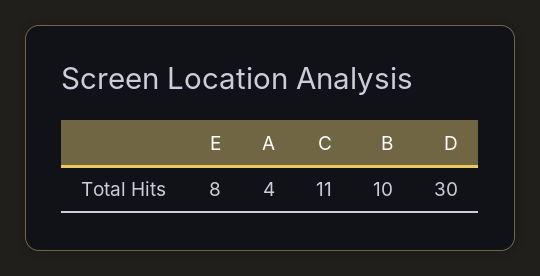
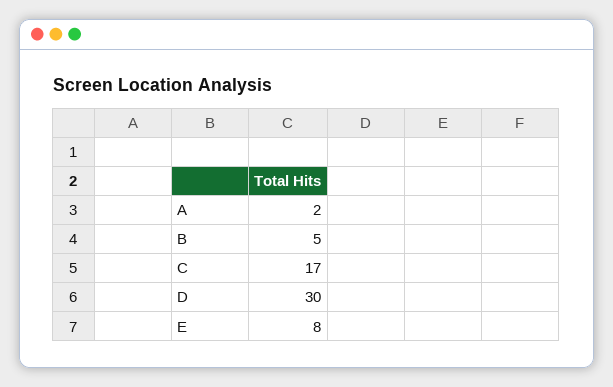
  {
    "E": 8,
-   "A": 4,
+   "A": 2,
-   "C": 11,
+   "C": 17,
-   "B": 10,
+   "B": 5,
    "D": 30
  }

